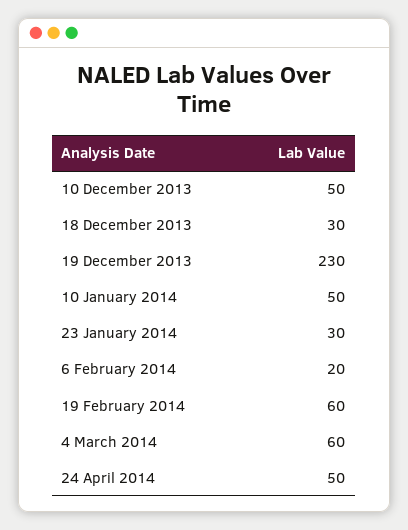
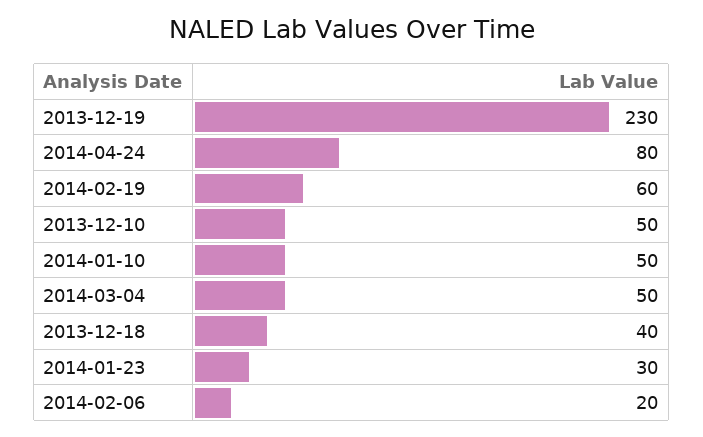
  {
    "10 December 2013": 50,
-   "18 December 2013": 30,
+   "18 December 2013": 40,
    "19 December 2013": 230,
    "10 January 2014": 50,
    "23 January 2014": 30,
    "6 February 2014": 20,
    "19 February 2014": 60,
-   "4 March 2014": 60,
+   "4 March 2014": 50,
-   "24 April 2014": 50
+   "24 April 2014": 80
  }

